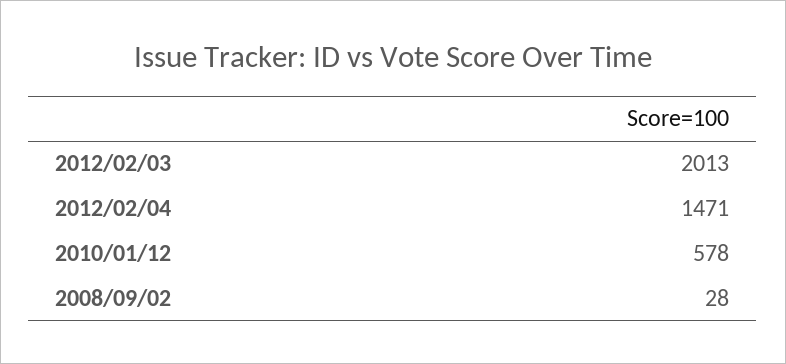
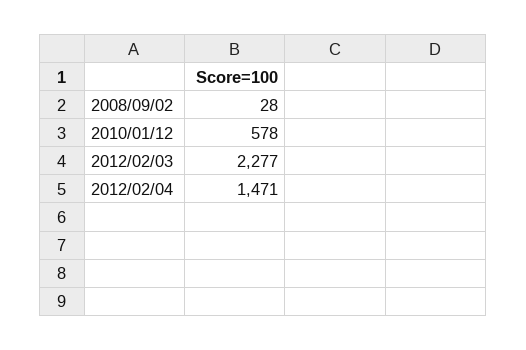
  {
-   "2012/02/03": 2013,
+   "2012/02/03": 2277,
    "2012/02/04": 1471,
    "2010/01/12": 578,
    "2008/09/02": 28
  }

